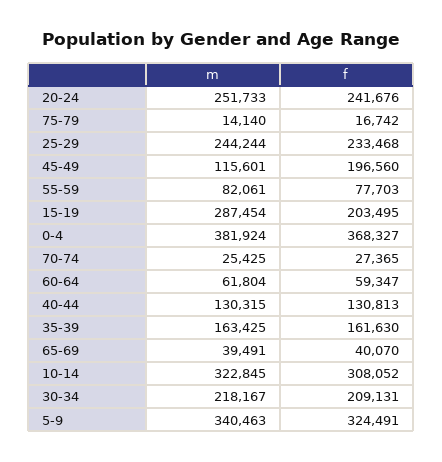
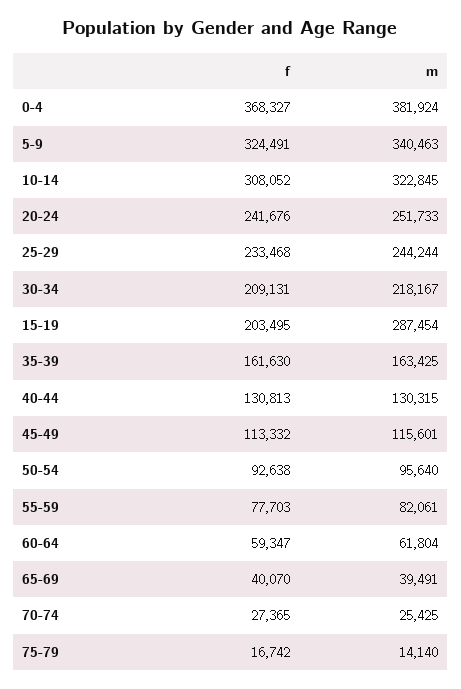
  {
    "m": {
      "20-24": 251733,
      "75-79": 14140,
      "25-29": 244244,
      "45-49": 115601,
      "55-59": 82061,
      "15-19": 287454,
      "0-4": 381924,
      "70-74": 25425,
      "60-64": 61804,
      "40-44": 130315,
      "35-39": 163425,
      "65-69": 39491,
      "10-14": 322845,
      "30-34": 218167,
-     "5-9": 340463
+     "5-9": 340463,
+     "50-54": 95640
    },
    "f": {
      "20-24": 241676,
      "75-79": 16742,
      "25-29": 233468,
-     "45-49": 196560,
+     "45-49": 113332,
      "55-59": 77703,
      "15-19": 203495,
      "0-4": 368327,
      "70-74": 27365,
      "60-64": 59347,
      "40-44": 130813,
      "35-39": 161630,
      "65-69": 40070,
      "10-14": 308052,
      "30-34": 209131,
-     "5-9": 324491
+     "5-9": 324491,
+     "50-54": 92638
    }
  }

